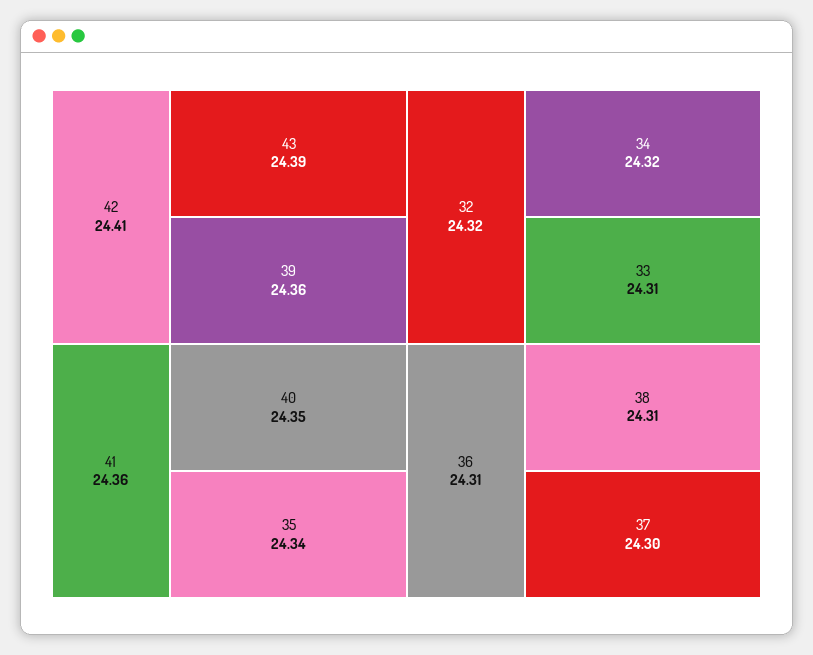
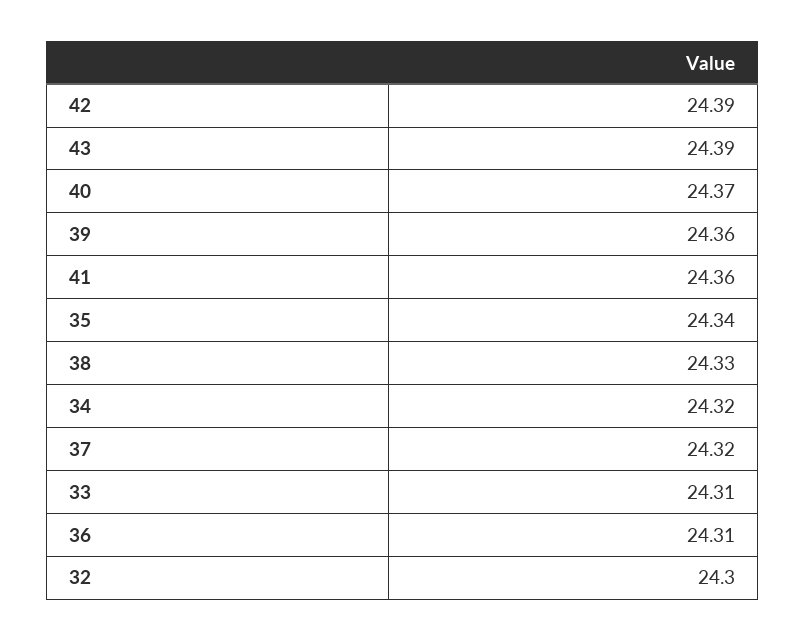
  {
-   "42": 24.41,
+   "42": 24.39,
    "43": 24.39,
    "39": 24.36,
    "41": 24.36,
-   "40": 24.35,
+   "40": 24.37,
    "35": 24.34,
-   "32": 24.32,
+   "32": 24.3,
    "34": 24.32,
    "33": 24.31,
    "36": 24.31,
-   "38": 24.31,
+   "38": 24.33,
-   "37": 24.3
+   "37": 24.32
  }

